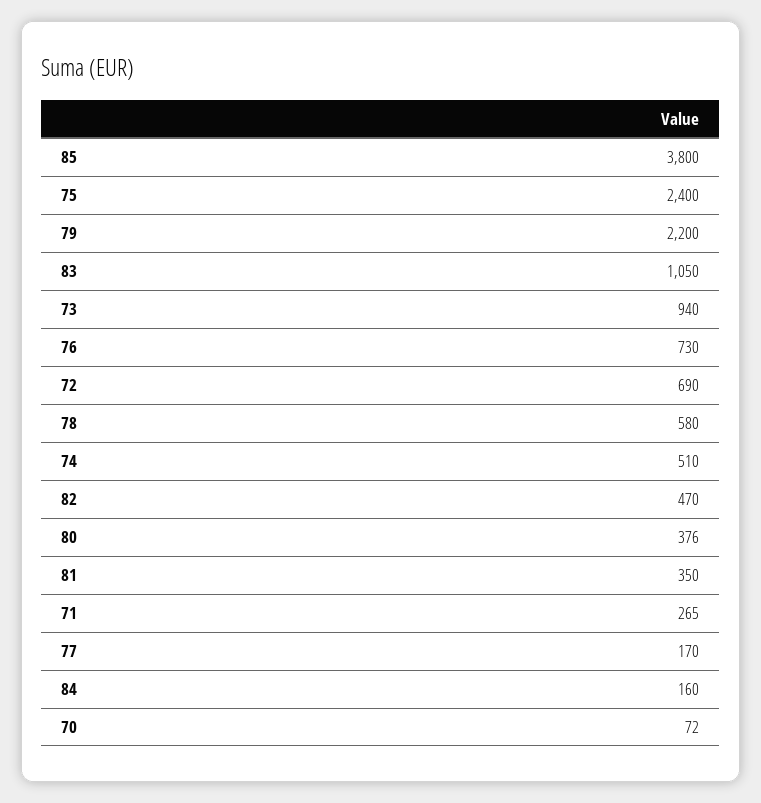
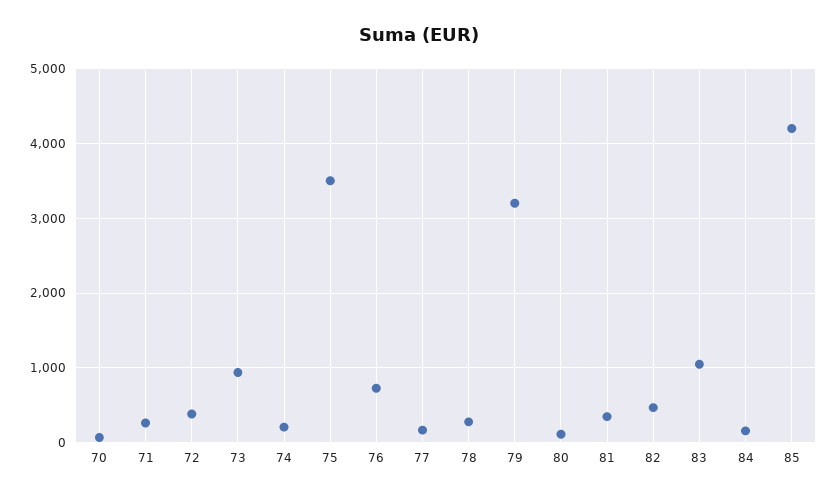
  {
-   "85": 3800,
+   "85": 4200,
-   "75": 2400,
+   "75": 3500,
-   "79": 2200,
+   "79": 3200,
    "83": 1050,
    "73": 940,
    "76": 730,
-   "72": 690,
+   "72": 400,
-   "78": 580,
+   "78": 300,
-   "74": 510,
+   "74": 200,
    "82": 470,
-   "80": 376,
+   "80": 100,
    "81": 350,
    "71": 265,
    "77": 170,
    "84": 160,
    "70": 72
  }

